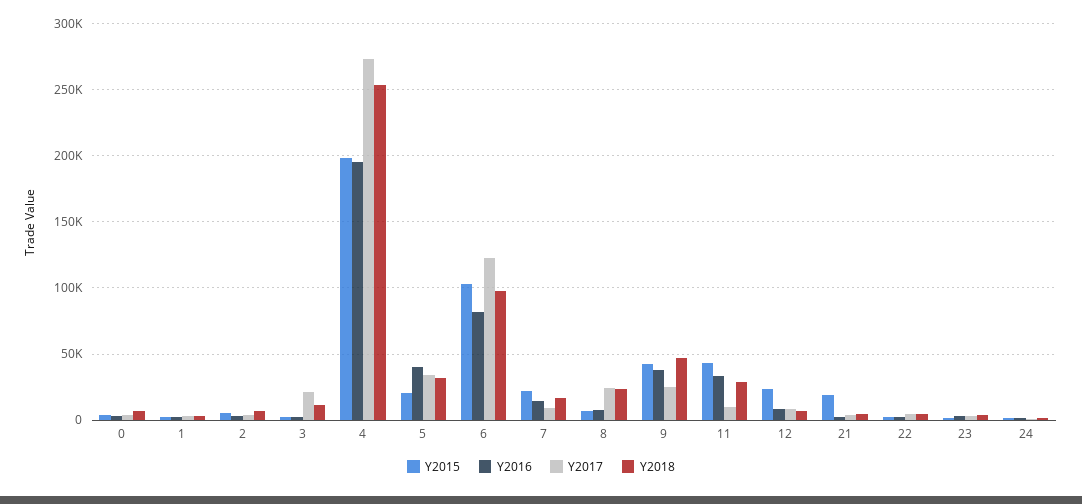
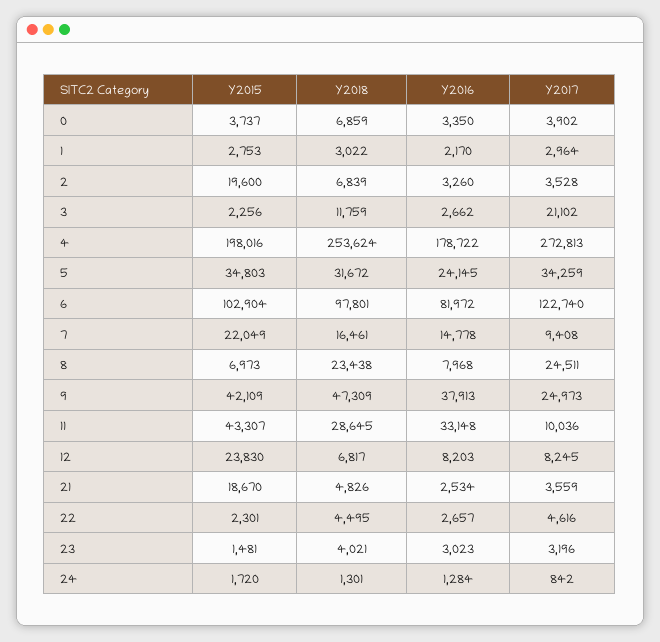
  {
    "Y2015": {
      "0": 3737,
      "1": 2753,
-     "2": 5000,
+     "2": 19600,
      "3": 2256,
      "4": 198016,
-     "5": 20000,
+     "5": 34803,
      "6": 102904,
      "7": 22049,
      "8": 6973,
      "9": 42109,
      "11": 43307,
      "12": 23830,
      "21": 18670,
      "22": 2301,
      "23": 1481,
      "24": 1720
    },
    "Y2016": {
      "0": 3350,
      "1": 2170,
      "2": 3260,
      "3": 2662,
-     "4": 195000,
+     "4": 178722,
-     "5": 40000,
+     "5": 24145,
      "6": 81972,
      "7": 14778,
      "8": 7968,
      "9": 37913,
      "11": 33148,
      "12": 8203,
      "21": 2534,
      "22": 2657,
      "23": 3023,
      "24": 1284
    },
    "Y2017": {
      "0": 3902,
      "1": 2964,
      "2": 3528,
      "3": 21102,
      "4": 272813,
      "5": 34259,
      "6": 122740,
      "7": 9408,
      "8": 24511,
      "9": 24973,
      "11": 10036,
      "12": 8245,
      "21": 3559,
      "22": 4616,
      "23": 3196,
      "24": 842
    },
    "Y2018": {
      "0": 6859,
      "1": 3022,
      "2": 6839,
      "3": 11759,
      "4": 253624,
      "5": 31672,
      "6": 97801,
      "7": 16461,
      "8": 23438,
      "9": 47309,
      "11": 28645,
      "12": 6817,
      "21": 4826,
      "22": 4495,
      "23": 4021,
      "24": 1301
    }
  }

